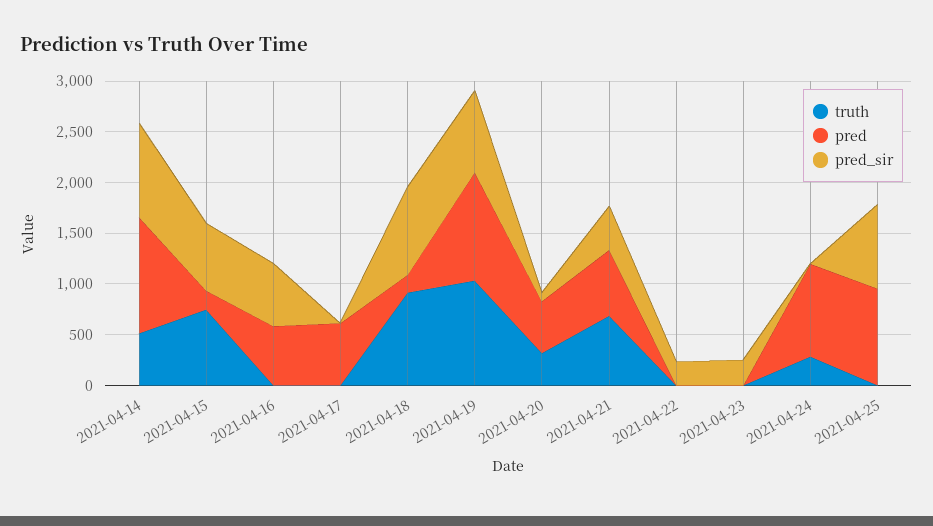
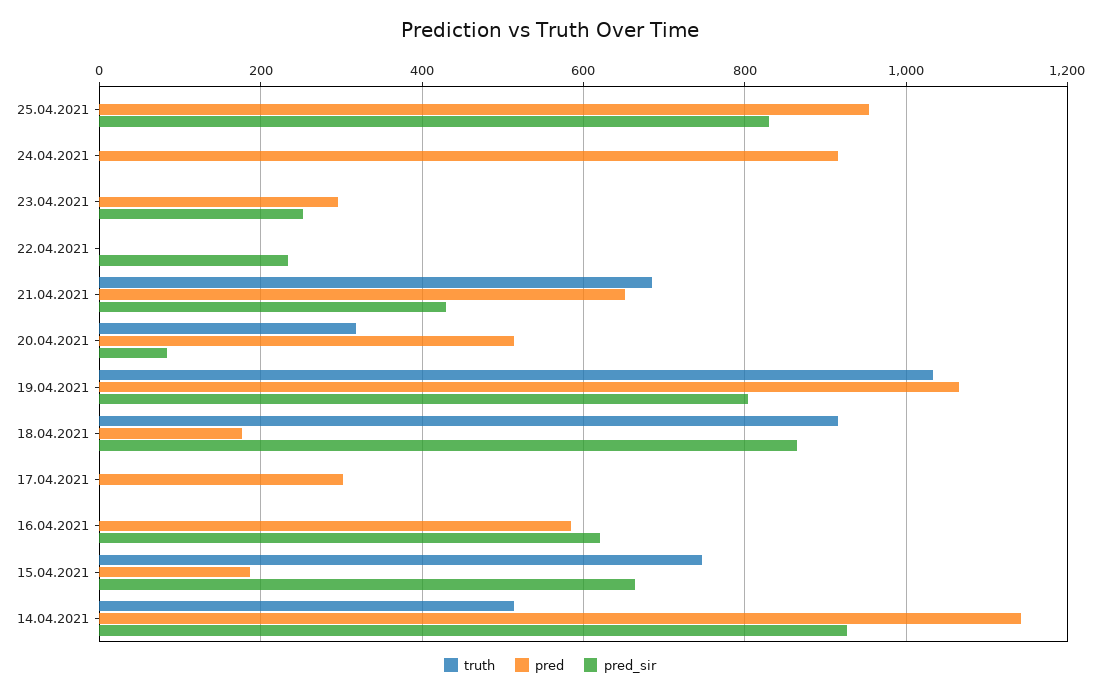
  {
    "truth": {
      "2021-04-14": 520,
      "2021-04-15": 740,
      "2021-04-16": 0,
      "2021-04-17": 0,
      "2021-04-18": 920,
      "2021-04-19": 1040,
      "2021-04-20": 320,
      "2021-04-21": 680,
      "2021-04-22": 0,
      "2021-04-23": 0,
-     "2021-04-24": 300,
+     "2021-04-24": 0,
      "2021-04-25": 0
    },
    "pred": {
      "2021-04-14": 1140,
      "2021-04-15": 180,
      "2021-04-16": 580,
-     "2021-04-17": 600,
+     "2021-04-17": 300,
      "2021-04-18": 180,
      "2021-04-19": 1060,
      "2021-04-20": 520,
      "2021-04-21": 660,
      "2021-04-22": 0,
-     "2021-04-23": 0,
+     "2021-04-23": 300,
      "2021-04-24": 920,
      "2021-04-25": 960
    },
    "pred_sir": {
      "2021-04-14": 920,
      "2021-04-15": 660,
      "2021-04-16": 620,
      "2021-04-17": 0,
      "2021-04-18": 860,
      "2021-04-19": 800,
      "2021-04-20": 80,
      "2021-04-21": 440,
      "2021-04-22": 240,
      "2021-04-23": 260,
      "2021-04-24": 0,
      "2021-04-25": 840
    }
  }

